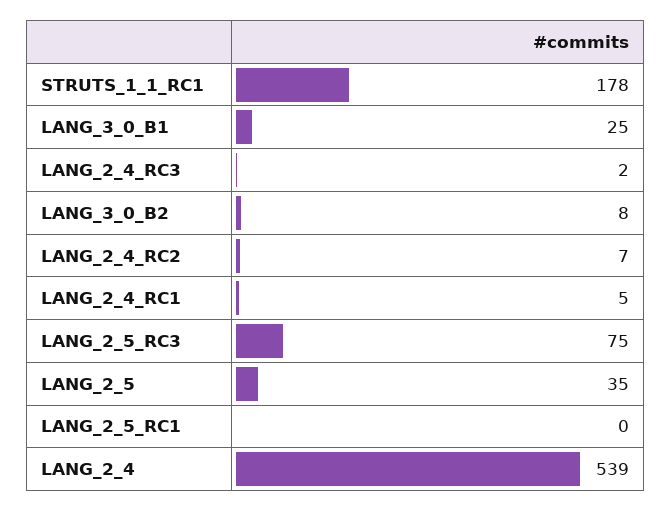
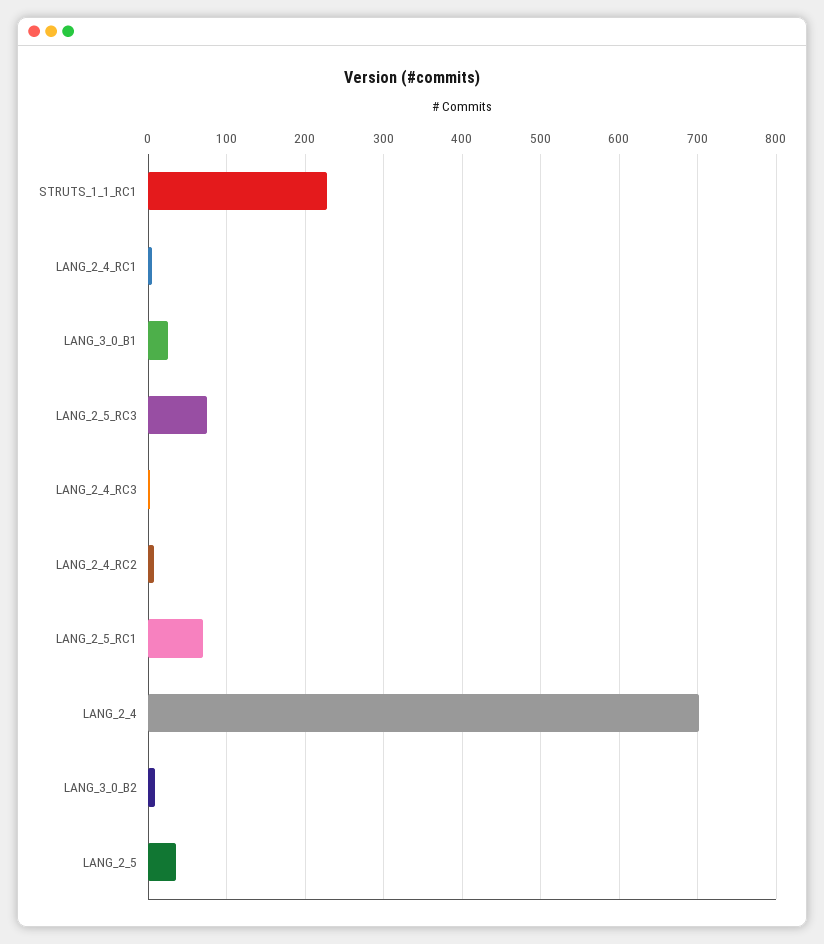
  {
-   "STRUTS_1_1_RC1": 178,
+   "STRUTS_1_1_RC1": 230,
    "LANG_3_0_B1": 25,
    "LANG_2_4_RC3": 2,
    "LANG_3_0_B2": 8,
    "LANG_2_4_RC2": 7,
    "LANG_2_4_RC1": 5,
    "LANG_2_5_RC3": 75,
    "LANG_2_5": 35,
-   "LANG_2_5_RC1": 0,
+   "LANG_2_5_RC1": 70,
-   "LANG_2_4": 539
+   "LANG_2_4": 700
  }

